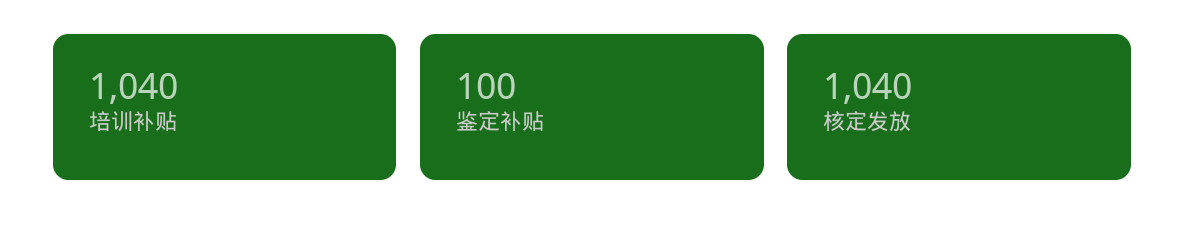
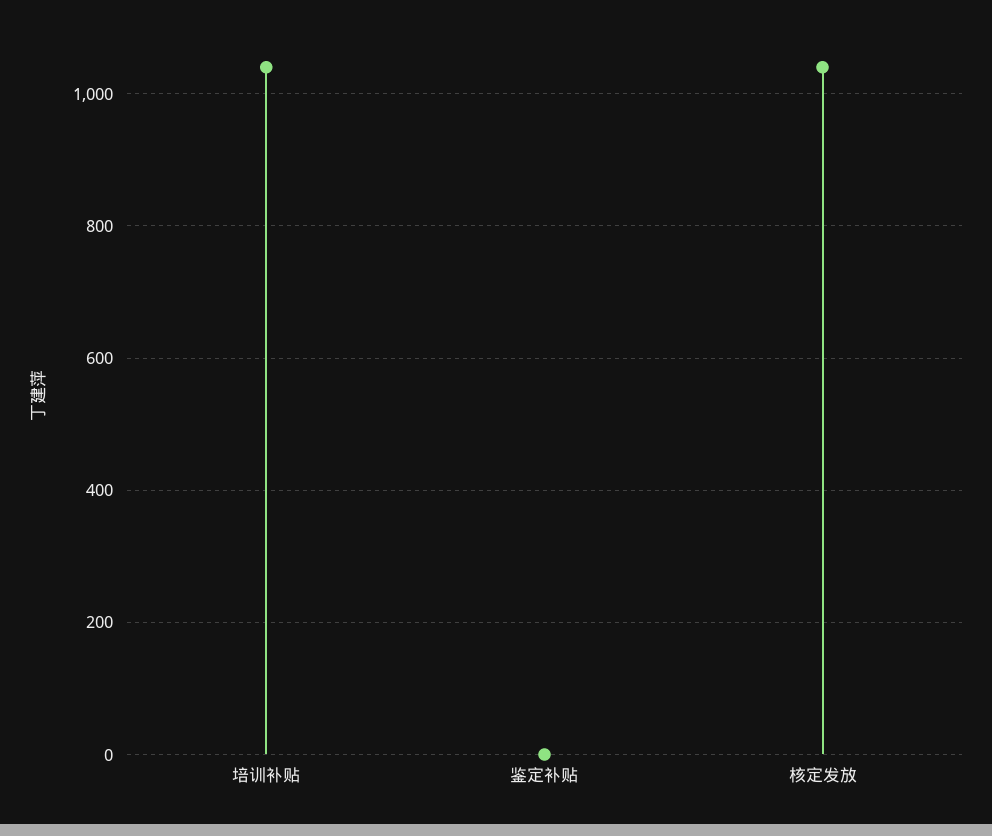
  {
    "培训补贴": 1040,
-   "鉴定补贴": 100,
+   "鉴定补贴": 0,
    "核定发放": 1040
  }

